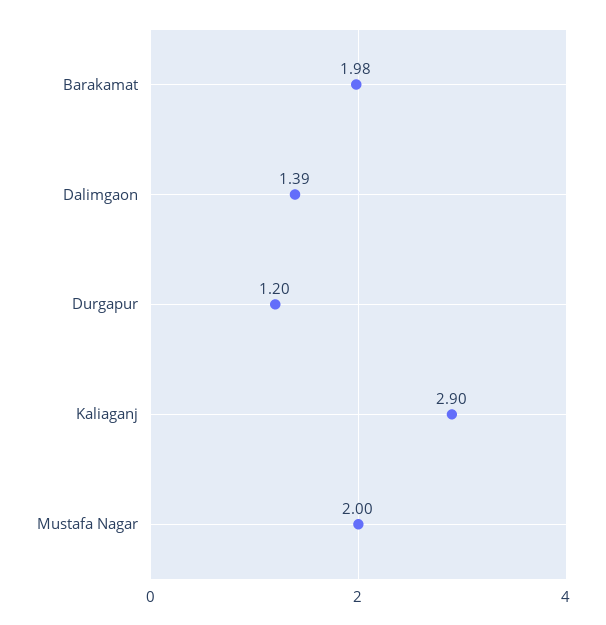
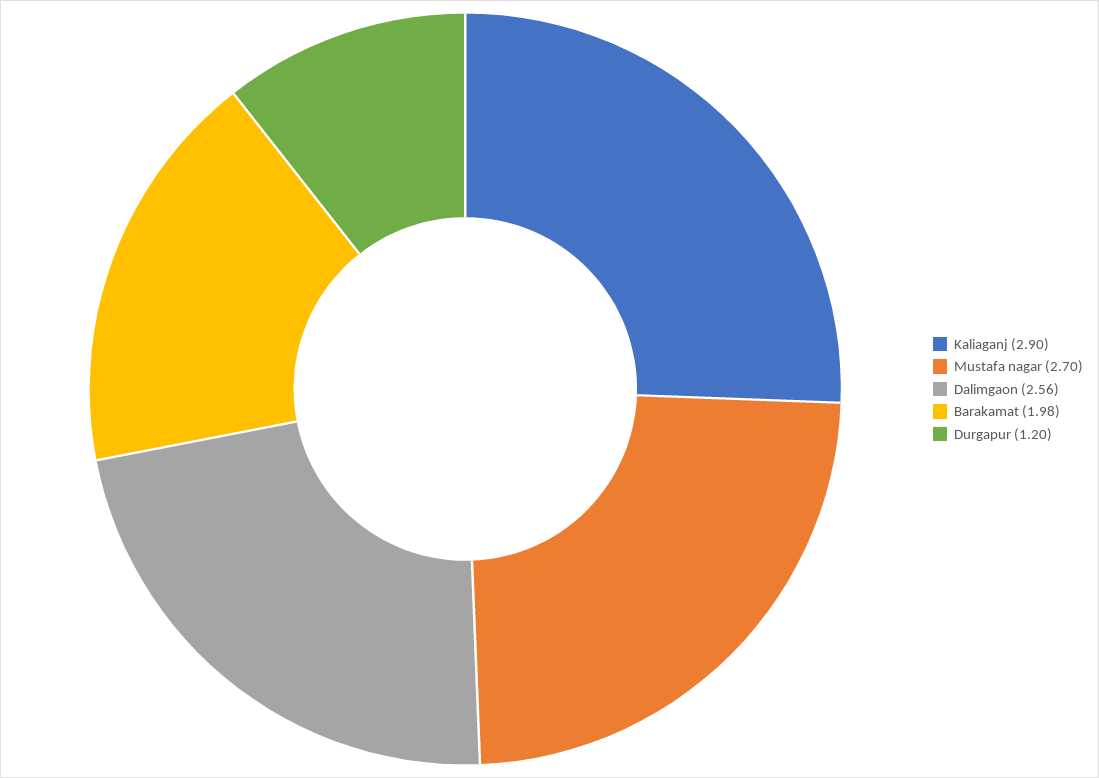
  {
    "Barakamat": 1.98,
-   "Dalimgaon": 1.39,
+   "Dalimgaon": 2.56,
    "Durgapur": 1.2,
    "Kaliaganj": 2.9,
-   "Mustafa Nagar": 2
+   "Mustafa Nagar": 2.7
  }

